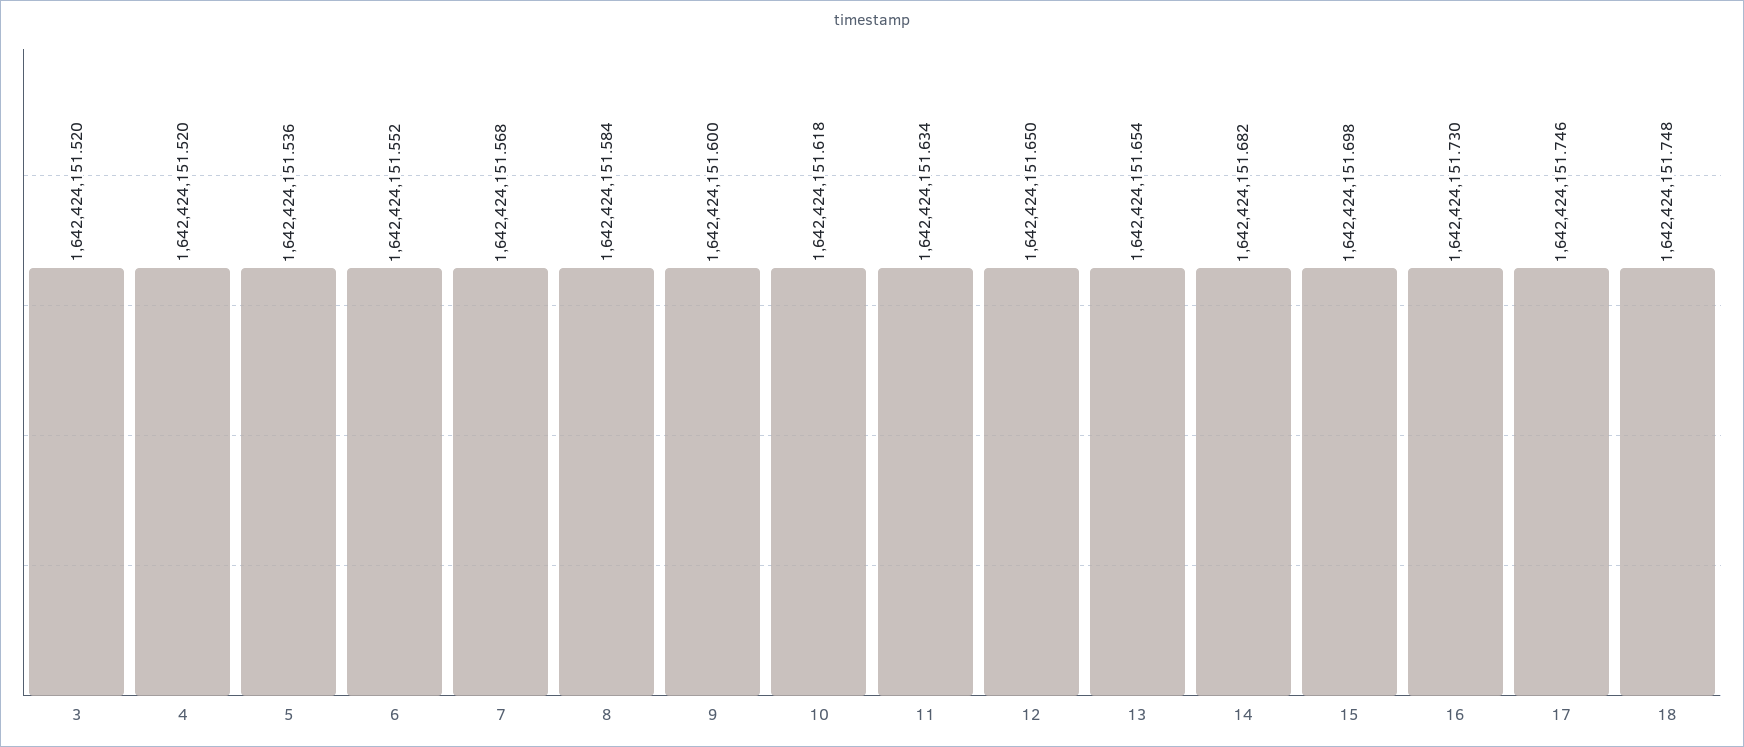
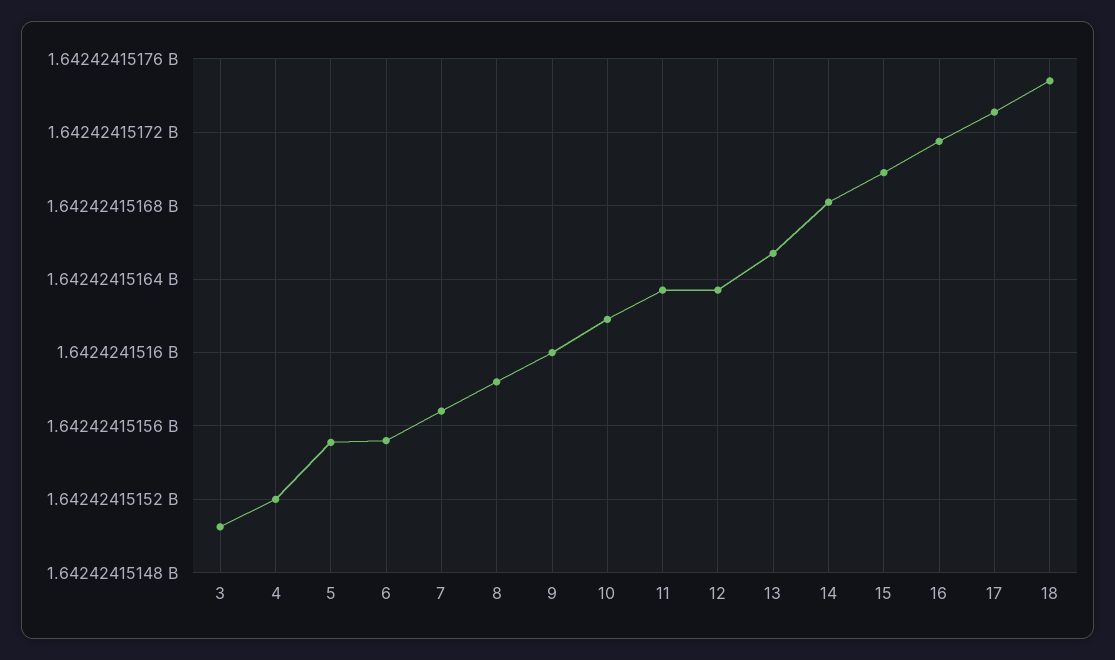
  {
-   "3": 1642424151.52,
+   "3": 1642424151.505,
    "4": 1642424151.52,
-   "5": 1642424151.536,
+   "5": 1642424151.55,
    "6": 1642424151.552,
    "7": 1642424151.568,
    "8": 1642424151.584,
    "9": 1642424151.6,
    "10": 1642424151.618,
    "11": 1642424151.634,
-   "12": 1642424151.65,
+   "12": 1642424151.635,
    "13": 1642424151.654,
    "14": 1642424151.682,
    "15": 1642424151.698,
-   "16": 1642424151.73,
+   "16": 1642424151.715,
-   "17": 1642424151.746,
+   "17": 1642424151.73,
    "18": 1642424151.748
  }

